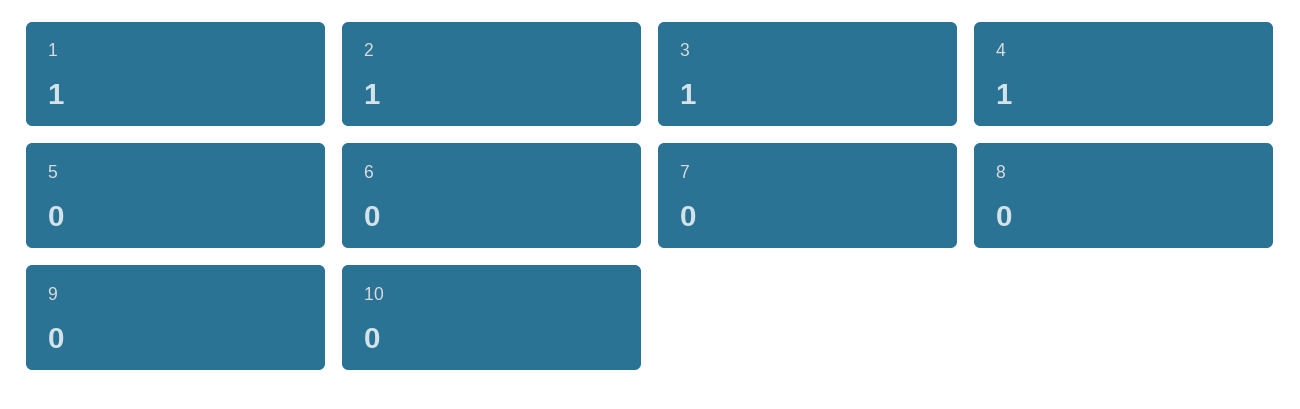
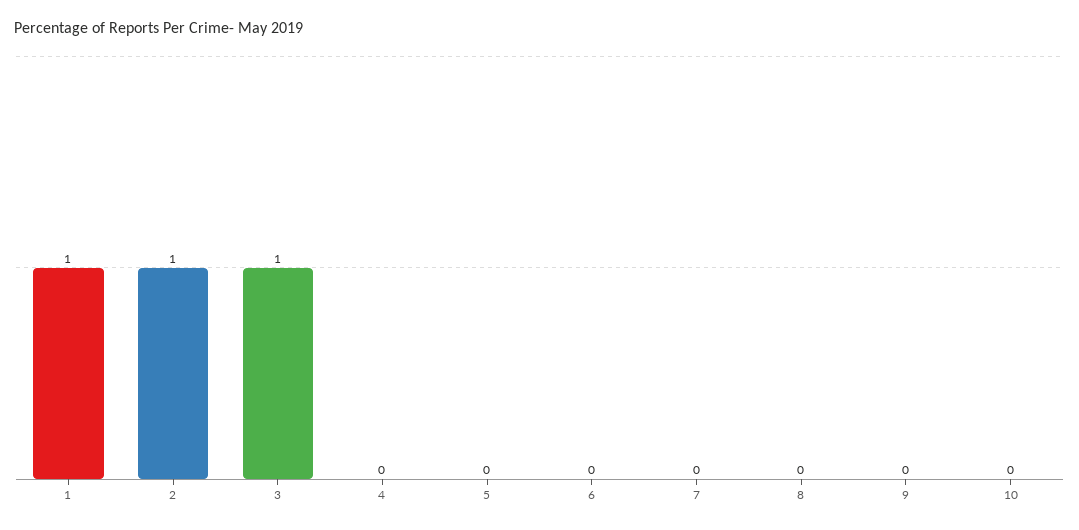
  {
    "1": 1,
    "2": 1,
    "3": 1,
-   "4": 1,
+   "4": 0,
    "5": 0,
    "6": 0,
    "7": 0,
    "8": 0,
    "9": 0,
    "10": 0
  }

